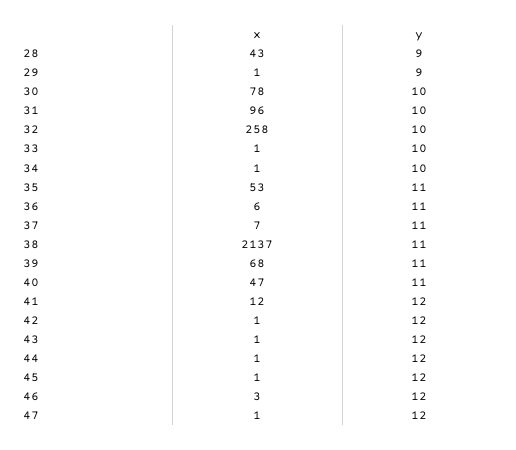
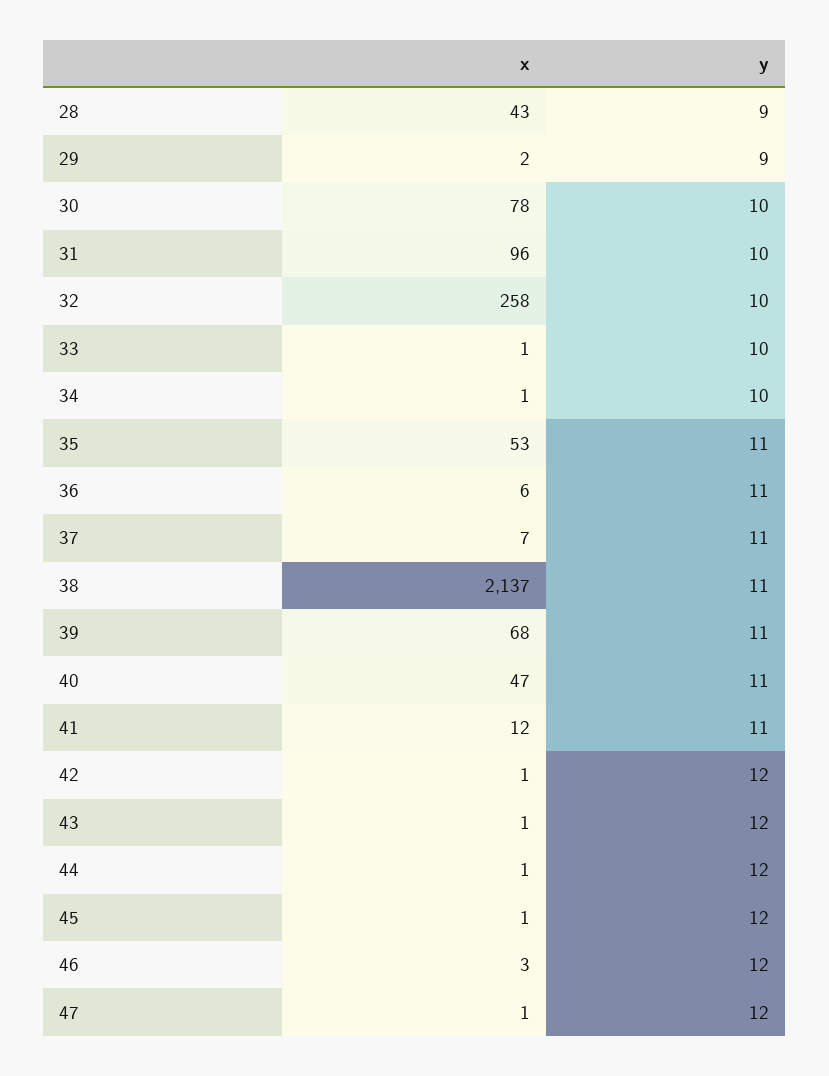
  {
    "x": {
      "28": 43,
-     "29": 1,
+     "29": 2,
      "30": 78,
      "31": 96,
      "32": 258,
      "33": 1,
      "34": 1,
      "35": 53,
      "36": 6,
      "37": 7,
      "38": 2137,
      "39": 68,
      "40": 47,
      "41": 12,
      "42": 1,
      "43": 1,
      "44": 1,
      "45": 1,
      "46": 3,
      "47": 1
    },
    "y": {
      "28": 9,
      "29": 9,
      "30": 10,
      "31": 10,
      "32": 10,
      "33": 10,
      "34": 10,
      "35": 11,
      "36": 11,
      "37": 11,
      "38": 11,
      "39": 11,
      "40": 11,
-     "41": 12,
+     "41": 11,
      "42": 12,
      "43": 12,
      "44": 12,
      "45": 12,
      "46": 12,
      "47": 12
    }
  }

